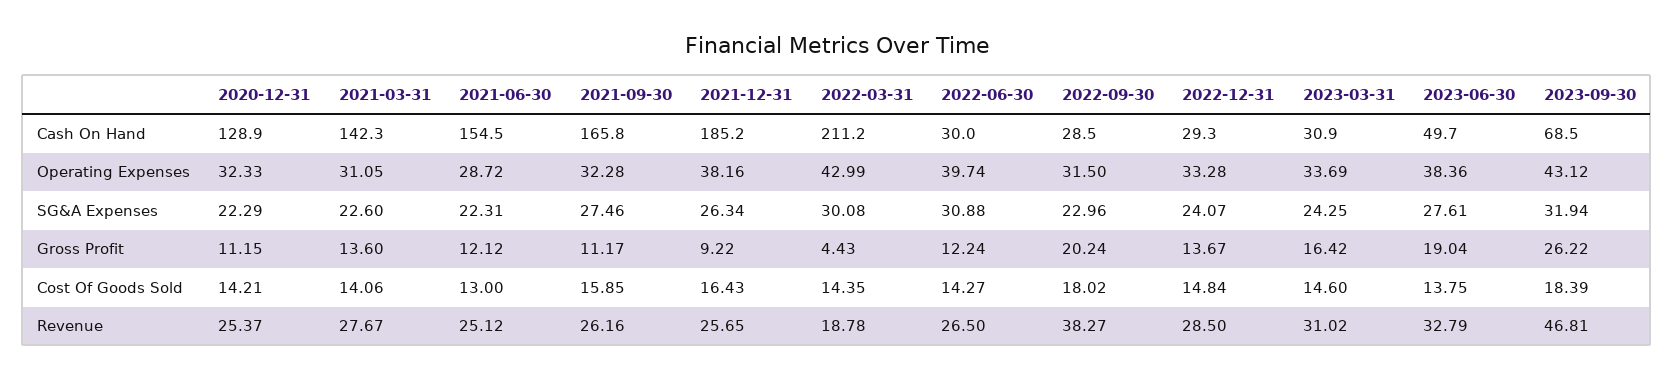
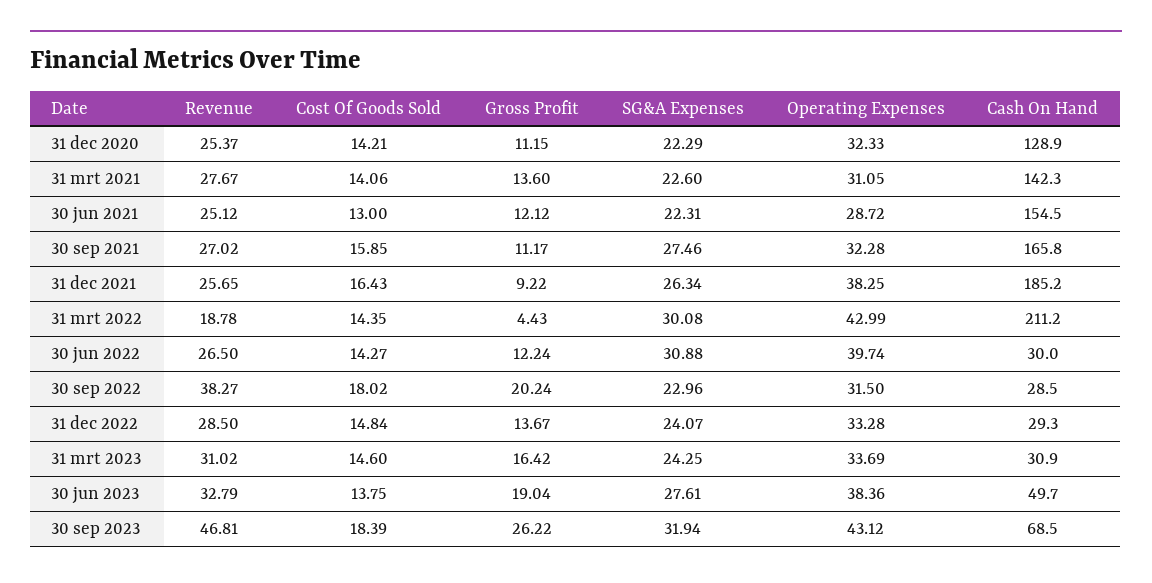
  {
    "2020-12-31": {
      "Cash On Hand": 128.9,
      "Operating Expenses": 32.33,
      "SG&A Expenses": 22.29,
      "Gross Profit": 11.15,
      "Cost Of Goods Sold": 14.21,
      "Revenue": 25.37
    },
    "2021-03-31": {
      "Cash On Hand": 142.3,
      "Operating Expenses": 31.05,
      "SG&A Expenses": 22.6,
      "Gross Profit": 13.6,
      "Cost Of Goods Sold": 14.06,
      "Revenue": 27.67
    },
    "2021-06-30": {
      "Cash On Hand": 154.5,
      "Operating Expenses": 28.72,
      "SG&A Expenses": 22.31,
      "Gross Profit": 12.12,
      "Cost Of Goods Sold": 13,
      "Revenue": 25.12
    },
    "2021-09-30": {
      "Cash On Hand": 165.8,
      "Operating Expenses": 32.28,
      "SG&A Expenses": 27.46,
      "Gross Profit": 11.17,
      "Cost Of Goods Sold": 15.85,
-     "Revenue": 26.16
+     "Revenue": 27.02
    },
    "2021-12-31": {
      "Cash On Hand": 185.2,
-     "Operating Expenses": 38.16,
+     "Operating Expenses": 38.25,
      "SG&A Expenses": 26.34,
      "Gross Profit": 9.22,
      "Cost Of Goods Sold": 16.43,
      "Revenue": 25.65
    },
    "2022-03-31": {
      "Cash On Hand": 211.2,
      "Operating Expenses": 42.99,
      "SG&A Expenses": 30.08,
      "Gross Profit": 4.43,
      "Cost Of Goods Sold": 14.35,
      "Revenue": 18.78
    },
    "2022-06-30": {
      "Cash On Hand": 30,
      "Operating Expenses": 39.74,
      "SG&A Expenses": 30.88,
      "Gross Profit": 12.24,
      "Cost Of Goods Sold": 14.27,
      "Revenue": 26.5
    },
    "2022-09-30": {
      "Cash On Hand": 28.5,
      "Operating Expenses": 31.5,
      "SG&A Expenses": 22.96,
      "Gross Profit": 20.24,
      "Cost Of Goods Sold": 18.02,
      "Revenue": 38.27
    },
    "2022-12-31": {
      "Cash On Hand": 29.3,
      "Operating Expenses": 33.28,
      "SG&A Expenses": 24.07,
      "Gross Profit": 13.67,
      "Cost Of Goods Sold": 14.84,
      "Revenue": 28.5
    },
    "2023-03-31": {
      "Cash On Hand": 30.9,
      "Operating Expenses": 33.69,
      "SG&A Expenses": 24.25,
      "Gross Profit": 16.42,
      "Cost Of Goods Sold": 14.6,
      "Revenue": 31.02
    },
    "2023-06-30": {
      "Cash On Hand": 49.7,
      "Operating Expenses": 38.36,
      "SG&A Expenses": 27.61,
      "Gross Profit": 19.04,
      "Cost Of Goods Sold": 13.75,
      "Revenue": 32.79
    },
    "2023-09-30": {
      "Cash On Hand": 68.5,
      "Operating Expenses": 43.12,
      "SG&A Expenses": 31.94,
      "Gross Profit": 26.22,
      "Cost Of Goods Sold": 18.39,
      "Revenue": 46.81
    }
  }

